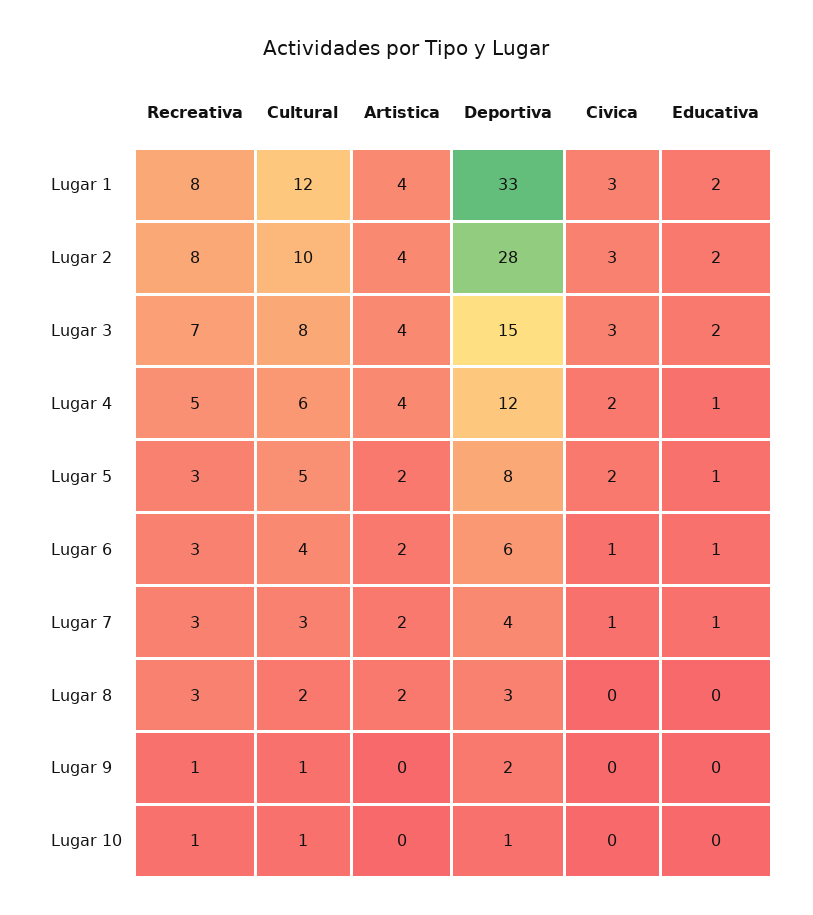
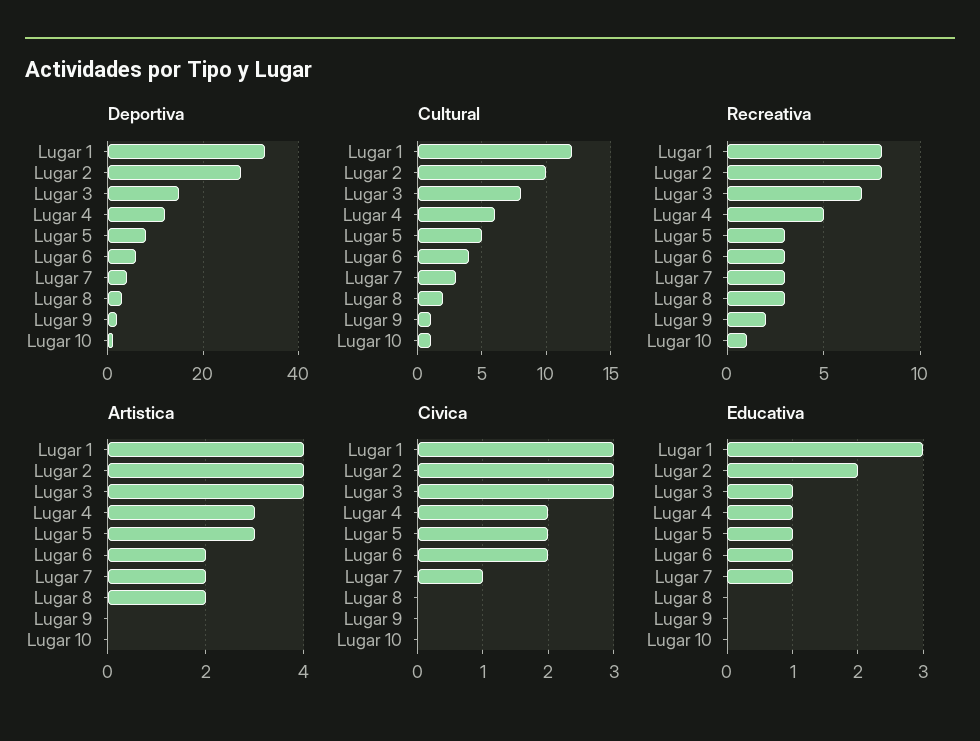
  {
    "Recreativa": {
      "Lugar 1": 8,
      "Lugar 2": 8,
      "Lugar 3": 7,
      "Lugar 4": 5,
      "Lugar 5": 3,
      "Lugar 6": 3,
      "Lugar 7": 3,
      "Lugar 8": 3,
-     "Lugar 9": 1,
+     "Lugar 9": 2,
      "Lugar 10": 1
    },
    "Cultural": {
      "Lugar 1": 12,
      "Lugar 2": 10,
      "Lugar 3": 8,
      "Lugar 4": 6,
      "Lugar 5": 5,
      "Lugar 6": 4,
      "Lugar 7": 3,
      "Lugar 8": 2,
      "Lugar 9": 1,
      "Lugar 10": 1
    },
    "Artistica": {
      "Lugar 1": 4,
      "Lugar 2": 4,
      "Lugar 3": 4,
-     "Lugar 4": 4,
+     "Lugar 4": 3,
-     "Lugar 5": 2,
+     "Lugar 5": 3,
      "Lugar 6": 2,
      "Lugar 7": 2,
      "Lugar 8": 2,
      "Lugar 9": 0,
      "Lugar 10": 0
    },
    "Deportiva": {
      "Lugar 1": 33,
      "Lugar 2": 28,
      "Lugar 3": 15,
      "Lugar 4": 12,
      "Lugar 5": 8,
      "Lugar 6": 6,
      "Lugar 7": 4,
      "Lugar 8": 3,
      "Lugar 9": 2,
      "Lugar 10": 1
    },
    "Civica": {
      "Lugar 1": 3,
      "Lugar 2": 3,
      "Lugar 3": 3,
      "Lugar 4": 2,
      "Lugar 5": 2,
-     "Lugar 6": 1,
+     "Lugar 6": 2,
      "Lugar 7": 1,
      "Lugar 8": 0,
      "Lugar 9": 0,
      "Lugar 10": 0
    },
    "Educativa": {
-     "Lugar 1": 2,
+     "Lugar 1": 3,
      "Lugar 2": 2,
-     "Lugar 3": 2,
+     "Lugar 3": 1,
      "Lugar 4": 1,
      "Lugar 5": 1,
      "Lugar 6": 1,
      "Lugar 7": 1,
      "Lugar 8": 0,
      "Lugar 9": 0,
      "Lugar 10": 0
    }
  }

